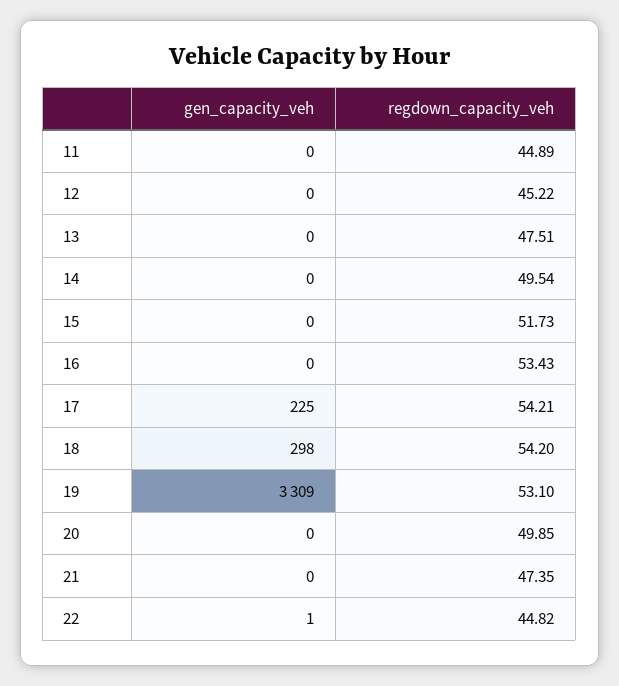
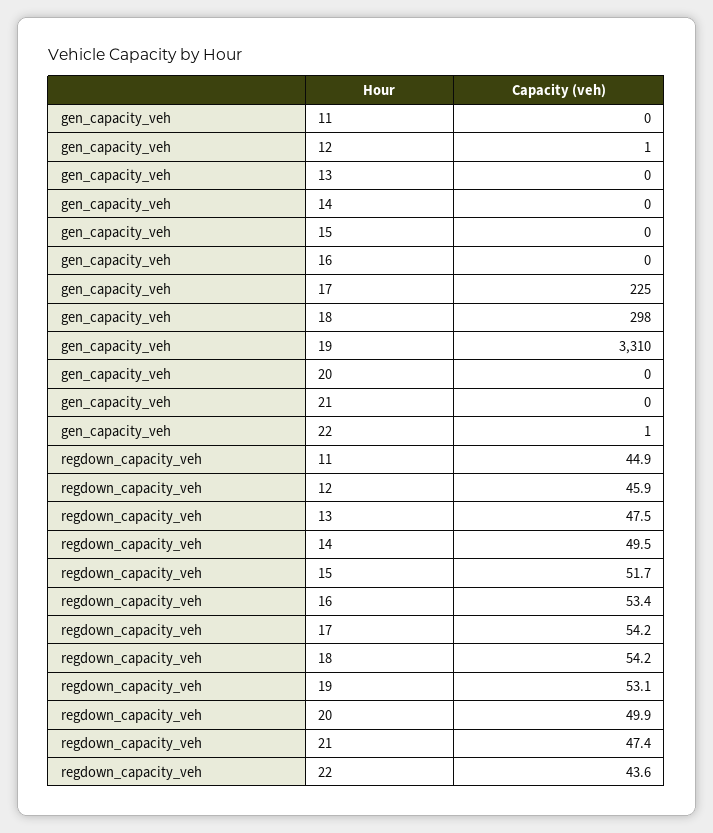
  {
    "gen_capacity_veh": {
      "11": 0,
-     "12": 0,
+     "12": 1,
      "13": 0,
      "14": 0,
      "15": 0,
      "16": 0,
      "17": 225,
      "18": 298,
-     "19": 3309,
+     "19": 3310,
      "20": 0,
      "21": 0,
      "22": 1
    },
    "regdown_capacity_veh": {
      "11": 44.89,
-     "12": 45.22,
+     "12": 45.9,
      "13": 47.51,
      "14": 49.54,
      "15": 51.73,
      "16": 53.43,
      "17": 54.21,
      "18": 54.2,
      "19": 53.1,
      "20": 49.85,
      "21": 47.35,
-     "22": 44.82
+     "22": 43.6
    }
  }

